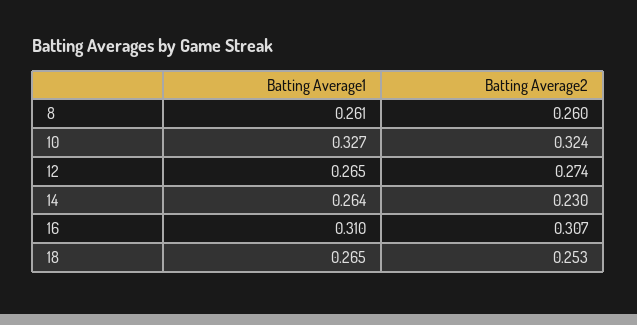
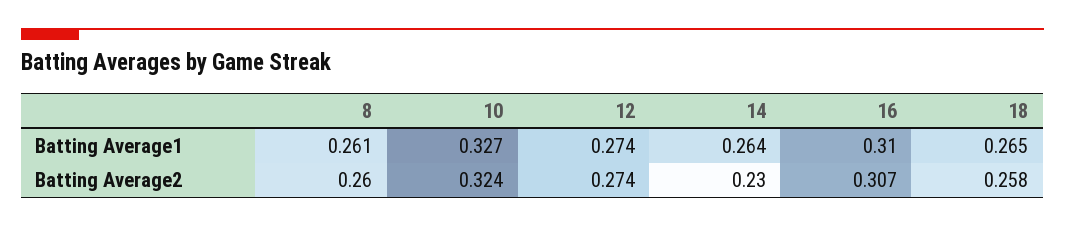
  {
    "Batting Average1": {
      "8": 0.261,
      "10": 0.327,
-     "12": 0.265,
+     "12": 0.274,
      "14": 0.264,
      "16": 0.31,
      "18": 0.265
    },
    "Batting Average2": {
      "8": 0.26,
      "10": 0.324,
      "12": 0.274,
      "14": 0.23,
      "16": 0.307,
-     "18": 0.253
+     "18": 0.258
    }
  }

